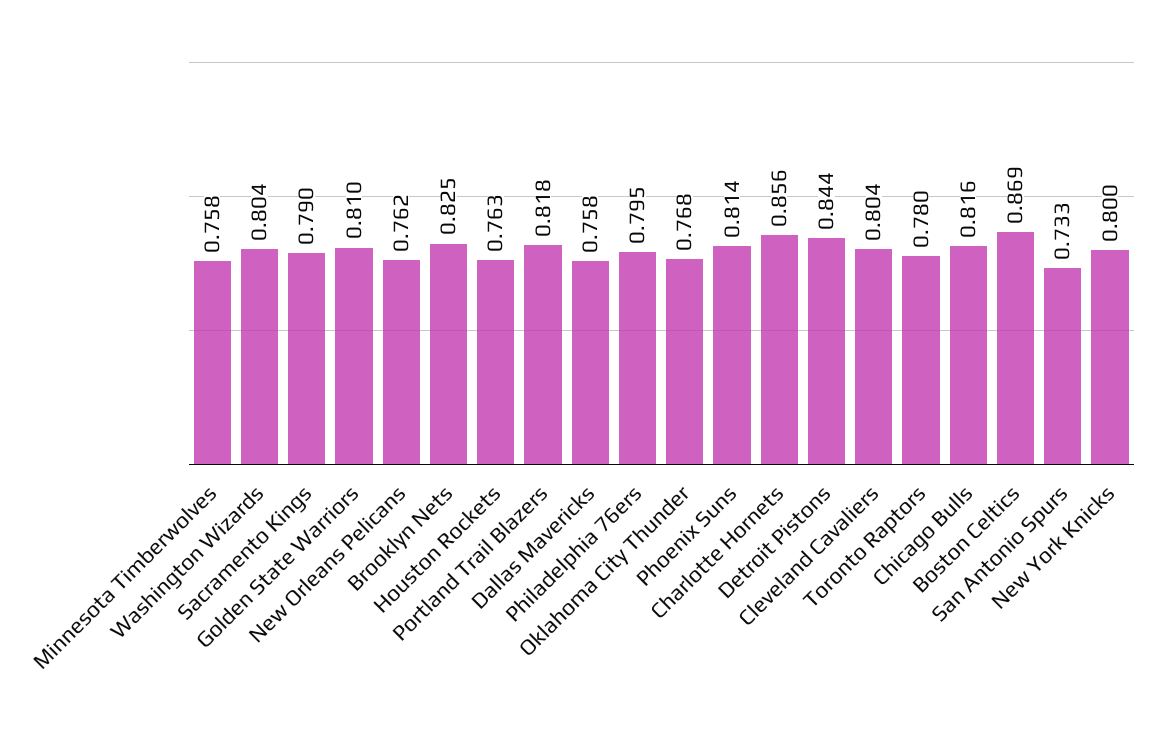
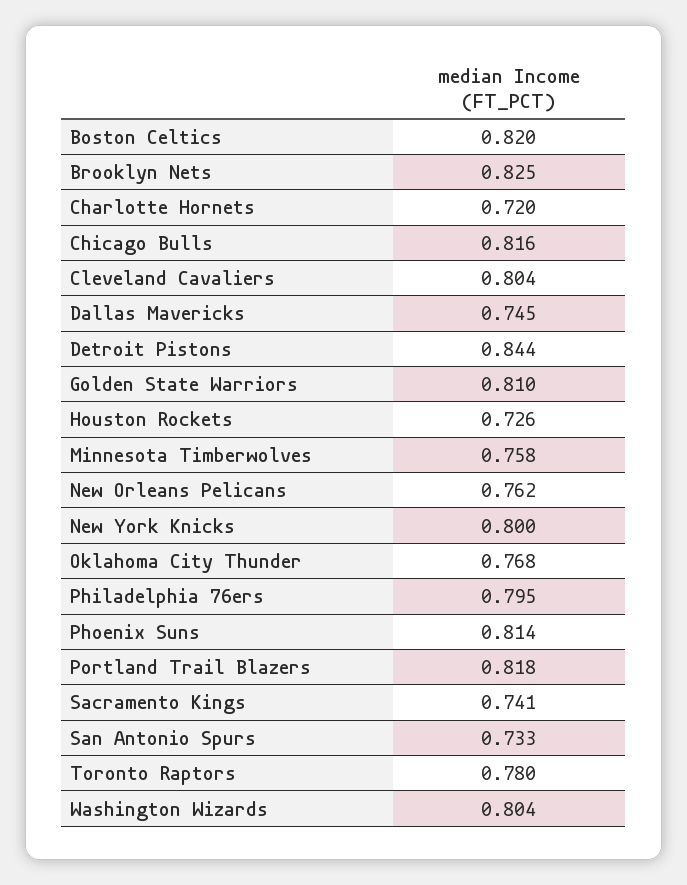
  {
    "Minnesota Timberwolves": 0.758,
    "Washington Wizards": 0.804,
-   "Sacramento Kings": 0.79,
+   "Sacramento Kings": 0.741,
    "Golden State Warriors": 0.81,
    "New Orleans Pelicans": 0.762,
    "Brooklyn Nets": 0.825,
-   "Houston Rockets": 0.763,
+   "Houston Rockets": 0.726,
    "Portland Trail Blazers": 0.818,
-   "Dallas Mavericks": 0.758,
+   "Dallas Mavericks": 0.745,
    "Philadelphia 76ers": 0.795,
    "Oklahoma City Thunder": 0.768,
    "Phoenix Suns": 0.814,
-   "Charlotte Hornets": 0.856,
+   "Charlotte Hornets": 0.72,
    "Detroit Pistons": 0.844,
    "Cleveland Cavaliers": 0.804,
    "Toronto Raptors": 0.78,
    "Chicago Bulls": 0.816,
-   "Boston Celtics": 0.869,
+   "Boston Celtics": 0.82,
    "San Antonio Spurs": 0.733,
    "New York Knicks": 0.8
  }

